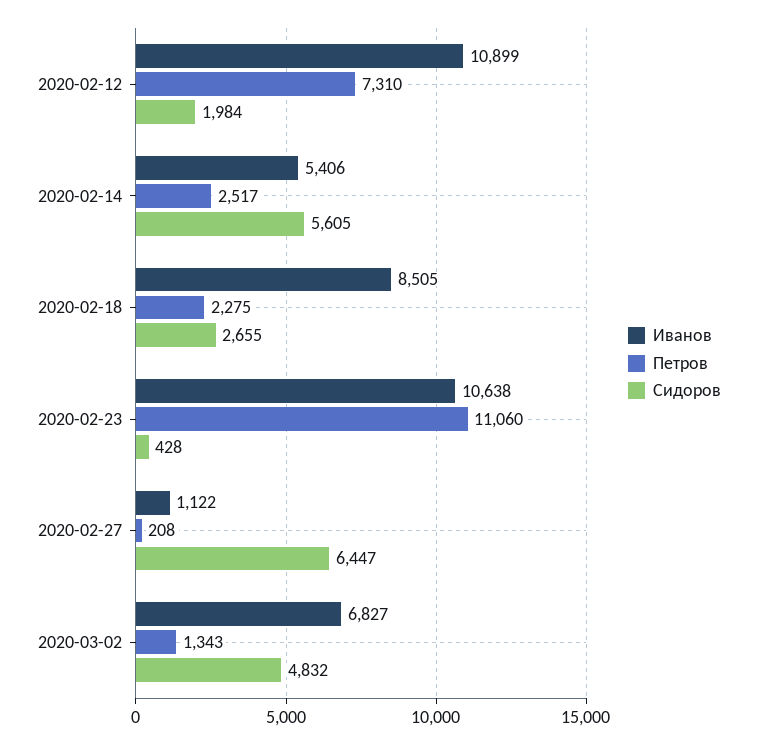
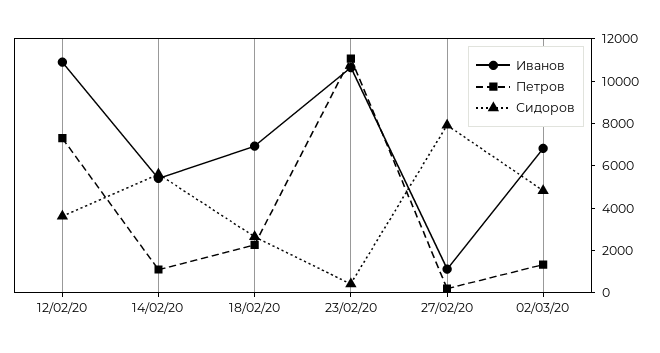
  {
    "Иванов": {
      "2020-02-12": 10899,
      "2020-02-14": 5406,
-     "2020-02-18": 8505,
+     "2020-02-18": 7000,
      "2020-02-23": 10638,
      "2020-02-27": 1122,
      "2020-03-02": 6827
    },
    "Петров": {
      "2020-02-12": 7310,
-     "2020-02-14": 2517,
+     "2020-02-14": 1000,
      "2020-02-18": 2275,
      "2020-02-23": 11060,
      "2020-02-27": 208,
      "2020-03-02": 1343
    },
    "Сидоров": {
-     "2020-02-12": 1984,
+     "2020-02-12": 3500,
      "2020-02-14": 5605,
      "2020-02-18": 2655,
      "2020-02-23": 428,
-     "2020-02-27": 6447,
+     "2020-02-27": 8000,
      "2020-03-02": 4832
    }
  }

